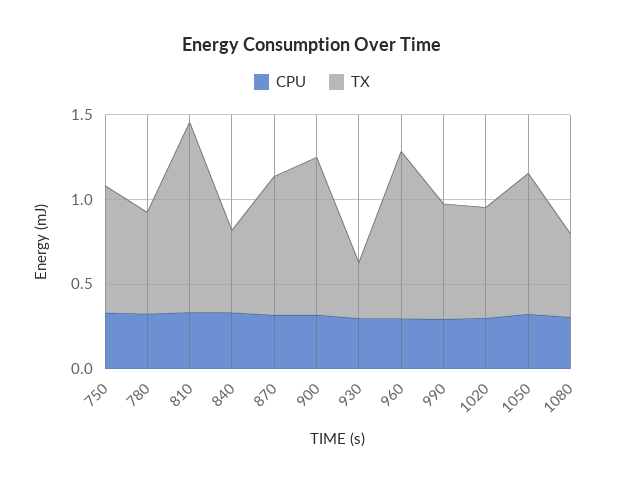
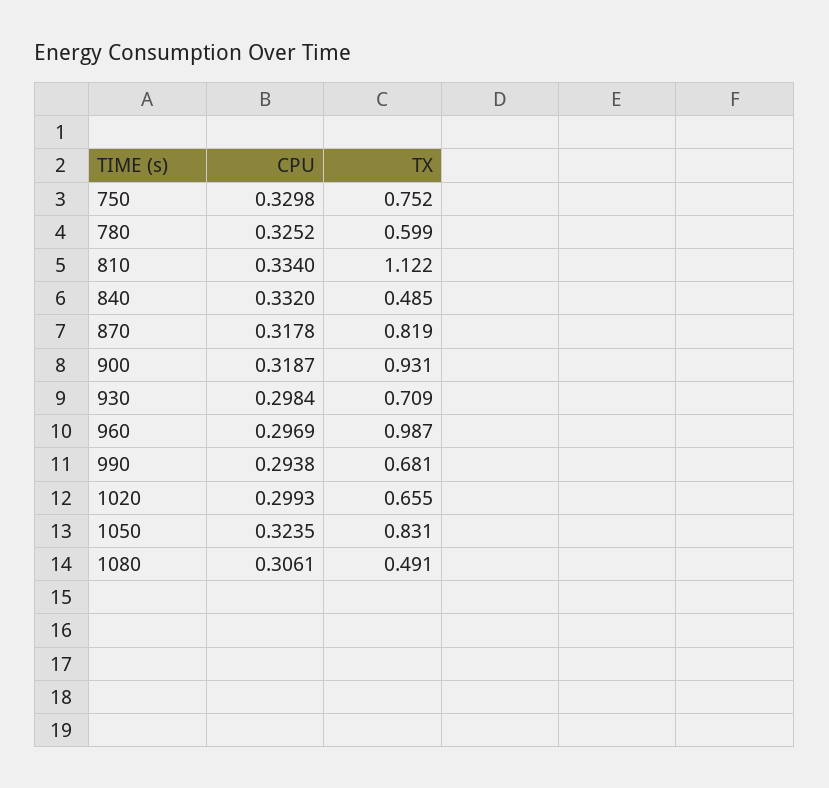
  {
    "CPU": {
      "750": 0.3298,
      "780": 0.3252,
      "810": 0.334,
      "840": 0.332,
      "870": 0.3178,
      "900": 0.3187,
      "930": 0.2984,
      "960": 0.2969,
      "990": 0.2938,
      "1020": 0.2993,
      "1050": 0.3235,
      "1080": 0.3061
    },
    "TX": {
      "750": 0.752,
      "780": 0.599,
      "810": 1.122,
      "840": 0.485,
      "870": 0.819,
      "900": 0.931,
-     "930": 0.3,
+     "930": 0.709,
      "960": 0.987,
      "990": 0.681,
      "1020": 0.655,
      "1050": 0.831,
      "1080": 0.491
    }
  }

